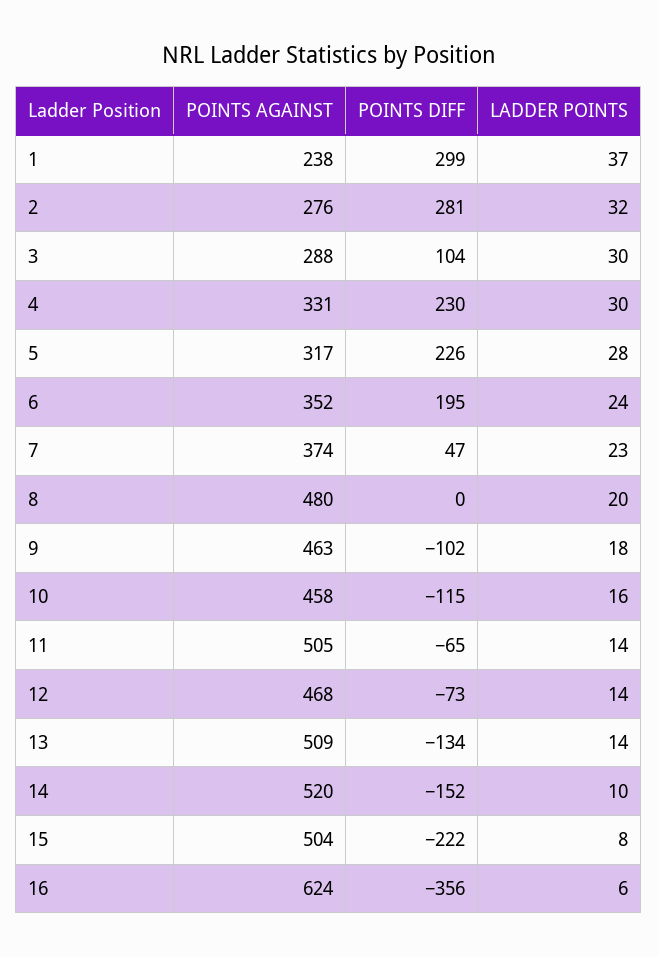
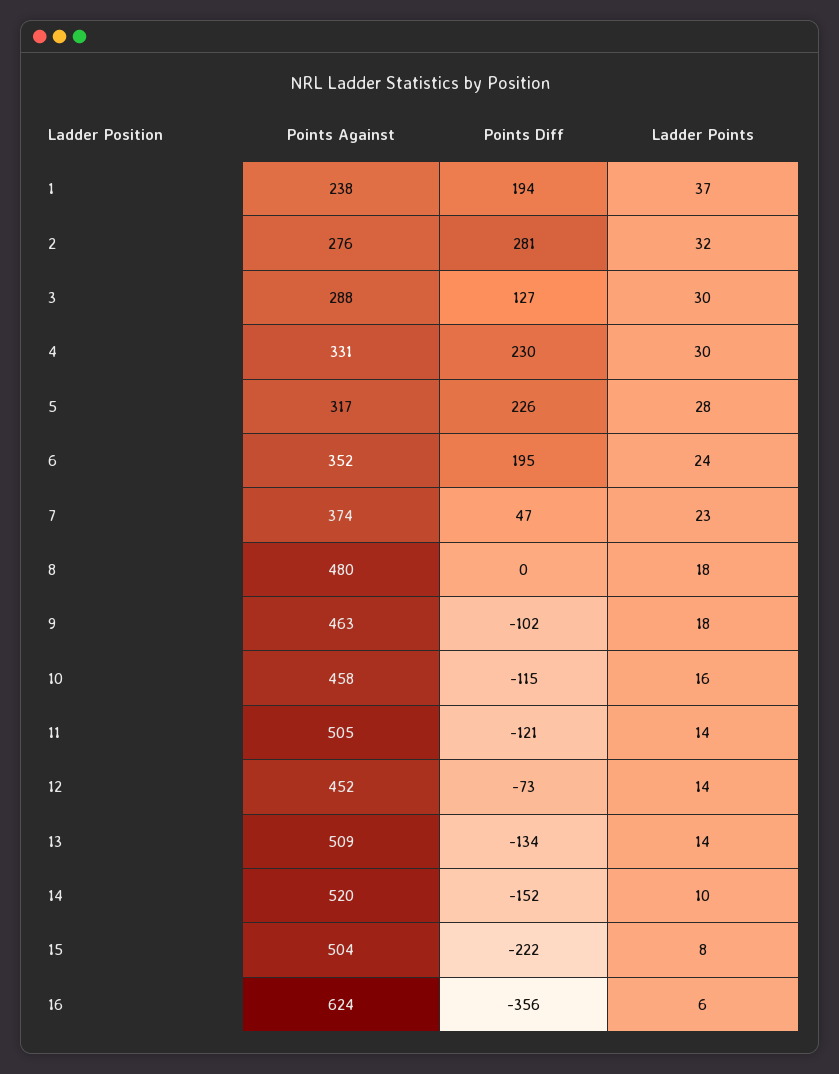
  {
    "POINTS AGAINST": {
      "1": 238,
      "2": 276,
      "3": 288,
      "4": 331,
      "5": 317,
      "6": 352,
      "7": 374,
      "8": 480,
      "9": 463,
      "10": 458,
      "11": 505,
-     "12": 468,
+     "12": 452,
      "13": 509,
      "14": 520,
      "15": 504,
      "16": 624
    },
    "POINTS DIFF": {
-     "1": 299,
+     "1": 194,
      "2": 281,
-     "3": 104,
+     "3": 127,
      "4": 230,
      "5": 226,
      "6": 195,
      "7": 47,
      "8": 0,
      "9": -102,
      "10": -115,
-     "11": -65,
+     "11": -121,
      "12": -73,
      "13": -134,
      "14": -152,
      "15": -222,
      "16": -356
    },
    "LADDER POINTS": {
      "1": 37,
      "2": 32,
      "3": 30,
      "4": 30,
      "5": 28,
      "6": 24,
      "7": 23,
-     "8": 20,
+     "8": 18,
      "9": 18,
      "10": 16,
      "11": 14,
      "12": 14,
      "13": 14,
      "14": 10,
      "15": 8,
      "16": 6
    }
  }

